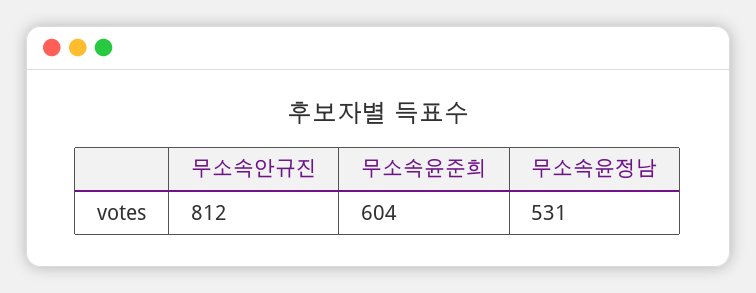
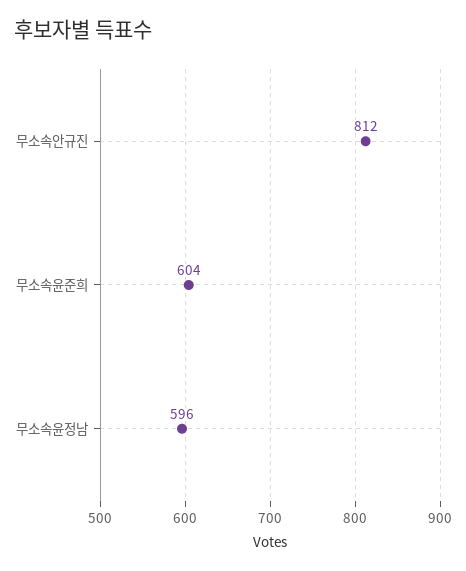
  {
    "무소속안규진": 812,
    "무소속윤준희": 604,
-   "무소속윤정남": 531
+   "무소속윤정남": 596
  }

